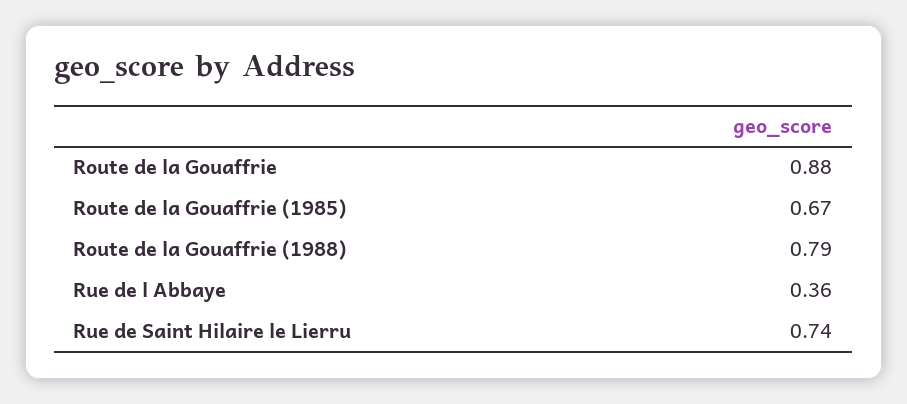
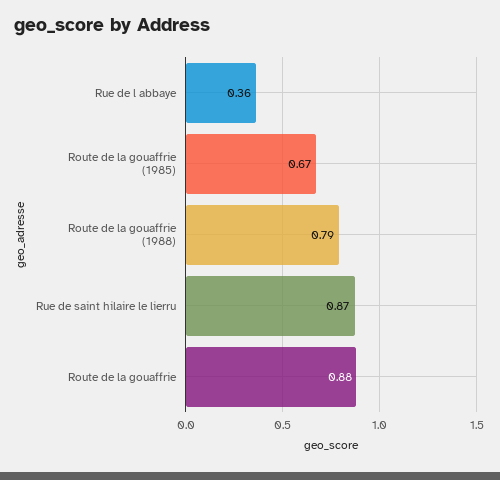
  {
    "Route de la Gouaffrie": 0.88,
    "Route de la Gouaffrie (1985)": 0.67,
    "Route de la Gouaffrie (1988)": 0.79,
    "Rue de l Abbaye": 0.36,
-   "Rue de Saint Hilaire le Lierru": 0.74
+   "Rue de Saint Hilaire le Lierru": 0.87
  }

